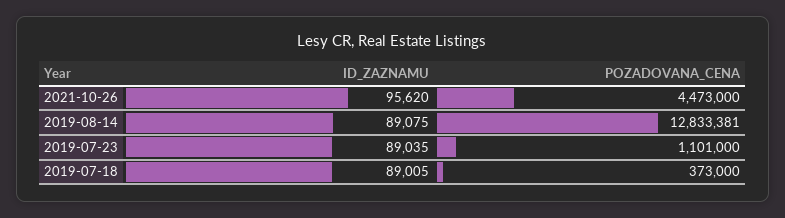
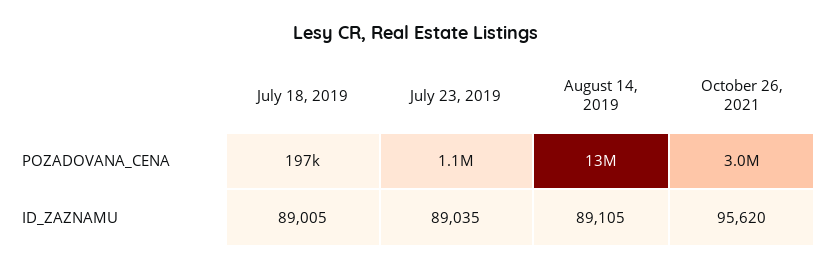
  {
    "ID_ZAZNAMU": {
      "2021-10-26": 95620,
-     "2019-08-14": 89075,
+     "2019-08-14": 89105,
      "2019-07-23": 89035,
      "2019-07-18": 89005
    },
    "POZADOVANA_CENA": {
-     "2021-10-26": 4473000,
+     "2021-10-26": 3000000,
      "2019-08-14": 12833381,
      "2019-07-23": 1101000,
-     "2019-07-18": 373000
+     "2019-07-18": 197000
    }
  }

